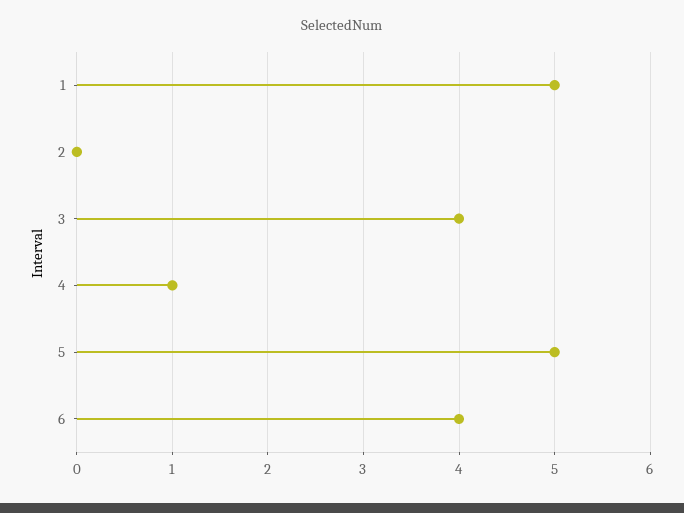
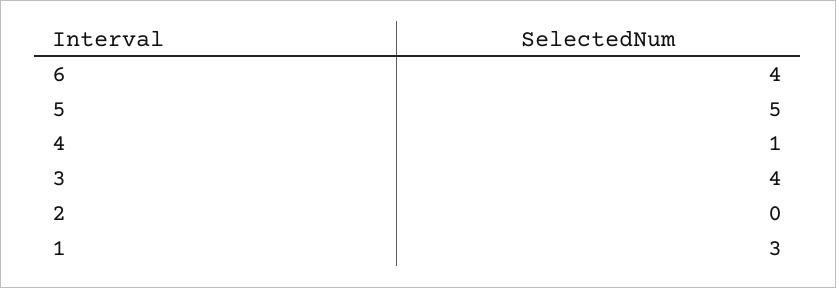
  {
-   "1": 5,
+   "1": 3,
    "2": 0,
    "3": 4,
    "4": 1,
    "5": 5,
    "6": 4
  }

